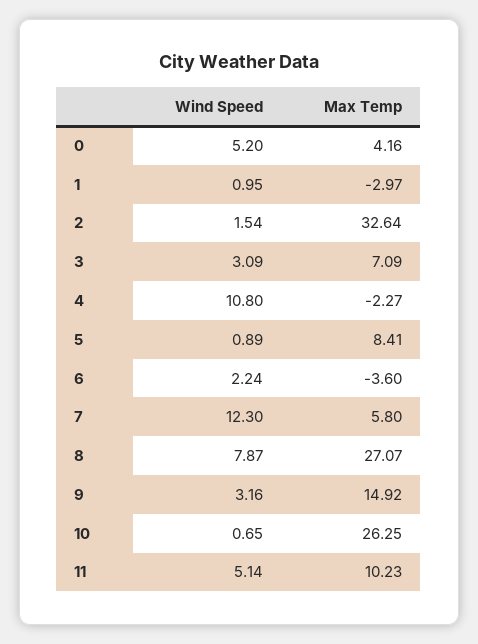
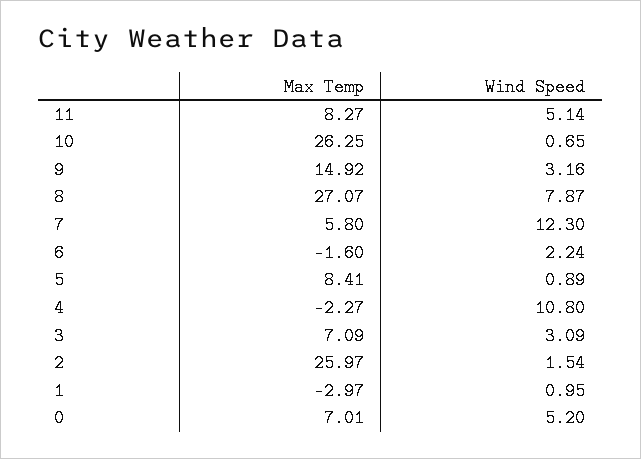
  {
    "Wind Speed": {
      "0": 5.2,
      "1": 0.95,
      "2": 1.54,
      "3": 3.09,
      "4": 10.8,
      "5": 0.89,
      "6": 2.24,
      "7": 12.3,
      "8": 7.87,
      "9": 3.16,
      "10": 0.65,
      "11": 5.14
    },
    "Max Temp": {
-     "0": 4.16,
+     "0": 7.01,
      "1": -2.97,
-     "2": 32.64,
+     "2": 25.97,
      "3": 7.09,
      "4": -2.27,
      "5": 8.41,
-     "6": -3.6,
+     "6": -1.6,
      "7": 5.8,
      "8": 27.07,
      "9": 14.92,
      "10": 26.25,
-     "11": 10.23
+     "11": 8.27
    }
  }

